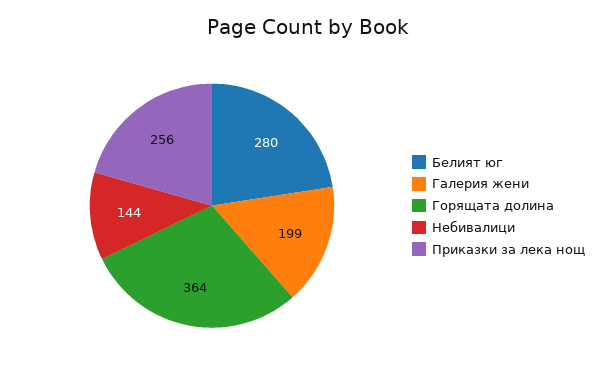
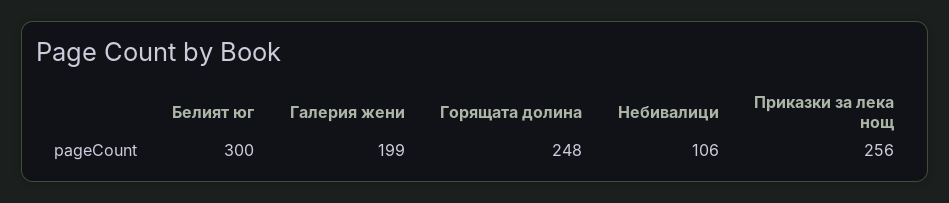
  {
-   "Белият юг": 280,
+   "Белият юг": 300,
    "Галерия жени": 199,
-   "Горящата долина": 364,
+   "Горящата долина": 248,
-   "Небивалици": 144,
+   "Небивалици": 106,
    "Приказки за лека нощ": 256
  }

